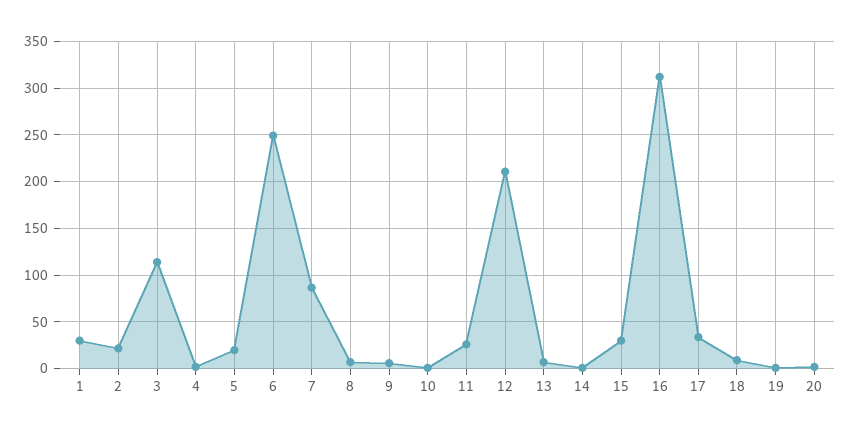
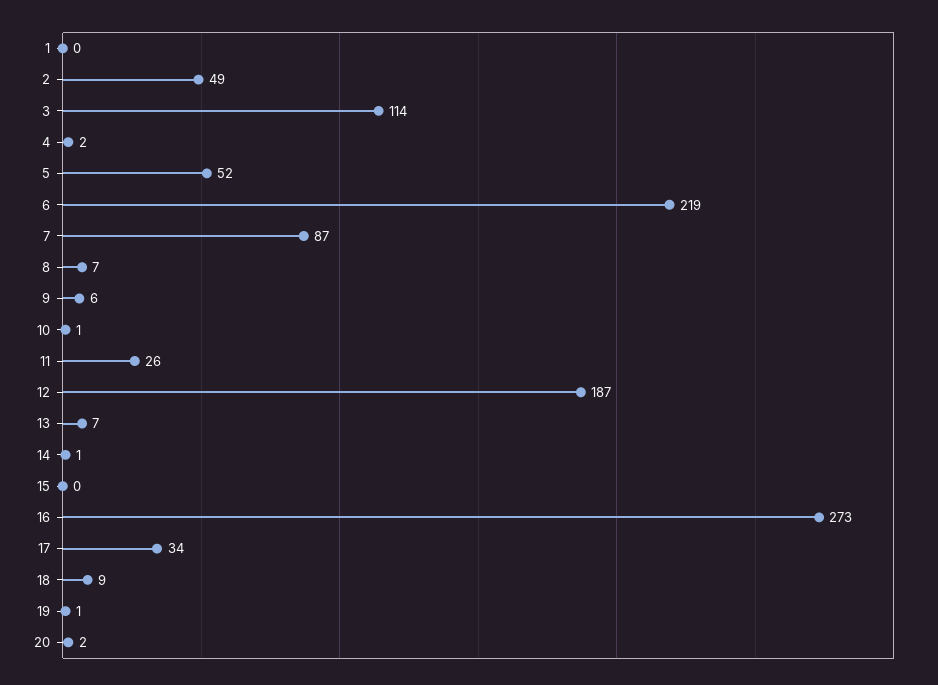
  {
-   "1": 30,
+   "1": 0,
-   "2": 20,
+   "2": 49,
    "3": 114,
    "4": 2,
-   "5": 20,
+   "5": 52,
-   "6": 250,
+   "6": 219,
    "7": 87,
    "8": 7,
    "9": 6,
    "10": 1,
    "11": 26,
-   "12": 210,
+   "12": 187,
    "13": 7,
    "14": 1,
-   "15": 30,
+   "15": 0,
-   "16": 310,
+   "16": 273,
    "17": 34,
    "18": 9,
    "19": 1,
    "20": 2
  }

